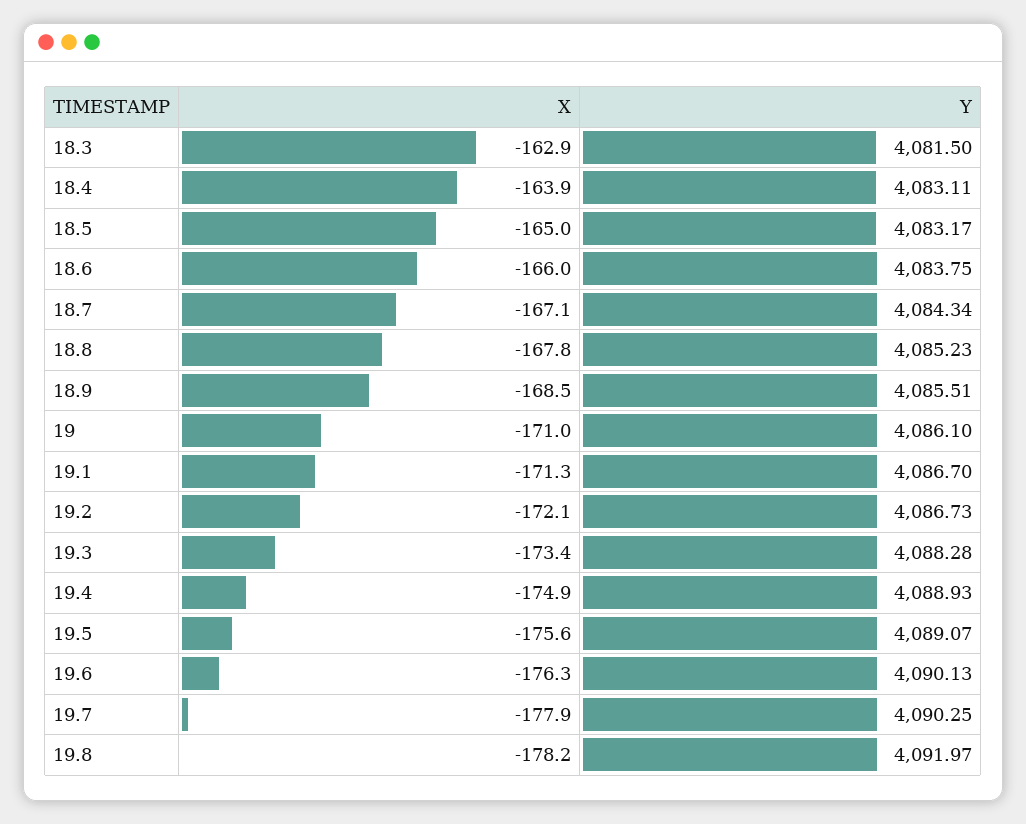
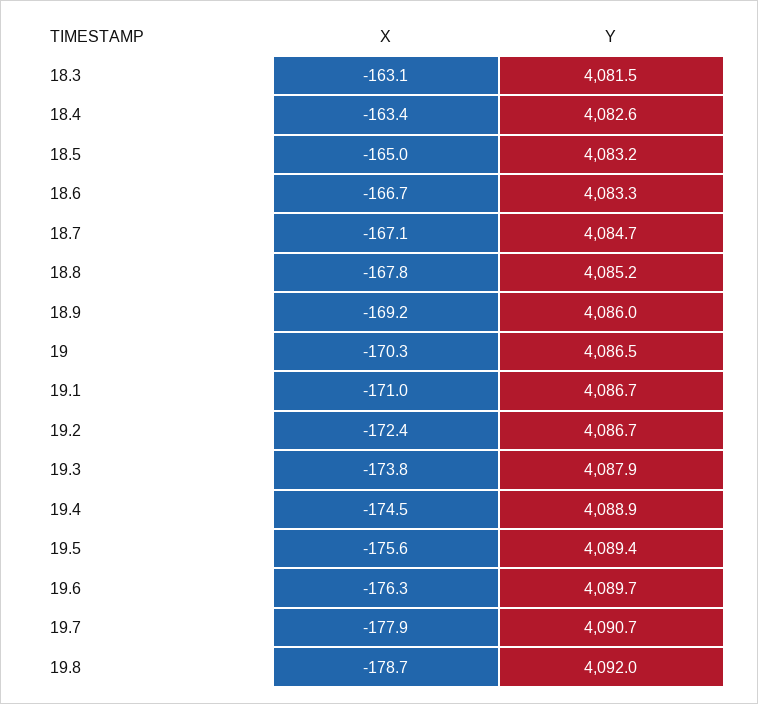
  {
    "X": {
-     "18.3": -162.9,
+     "18.3": -163.1,
-     "18.4": -163.9,
+     "18.4": -163.4,
      "18.5": -165,
-     "18.6": -166,
+     "18.6": -166.7,
      "18.7": -167.1,
      "18.8": -167.8,
-     "18.9": -168.5,
+     "18.9": -169.2,
-     "19": -171,
+     "19": -170.3,
-     "19.1": -171.3,
+     "19.1": -171,
-     "19.2": -172.1,
+     "19.2": -172.4,
-     "19.3": -173.4,
+     "19.3": -173.8,
-     "19.4": -174.9,
+     "19.4": -174.5,
      "19.5": -175.6,
      "19.6": -176.3,
      "19.7": -177.9,
-     "19.8": -178.2
+     "19.8": -178.7
    },
    "Y": {
      "18.3": 4081.5,
-     "18.4": 4083.11,
+     "18.4": 4082.6,
      "18.5": 4083.17,
-     "18.6": 4083.75,
+     "18.6": 4083.3,
-     "18.7": 4084.34,
+     "18.7": 4084.7,
      "18.8": 4085.23,
-     "18.9": 4085.51,
+     "18.9": 4086,
-     "19": 4086.1,
+     "19": 4086.5,
      "19.1": 4086.7,
      "19.2": 4086.73,
-     "19.3": 4088.28,
+     "19.3": 4087.9,
      "19.4": 4088.93,
-     "19.5": 4089.07,
+     "19.5": 4089.4,
-     "19.6": 4090.13,
+     "19.6": 4089.7,
-     "19.7": 4090.25,
+     "19.7": 4090.7,
      "19.8": 4091.97
    }
  }

